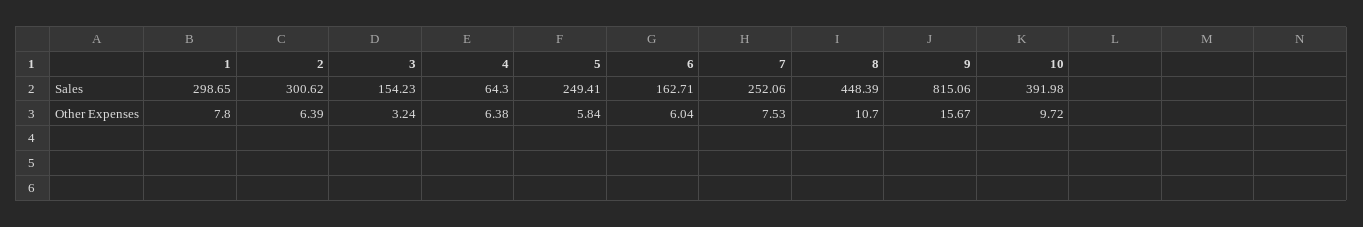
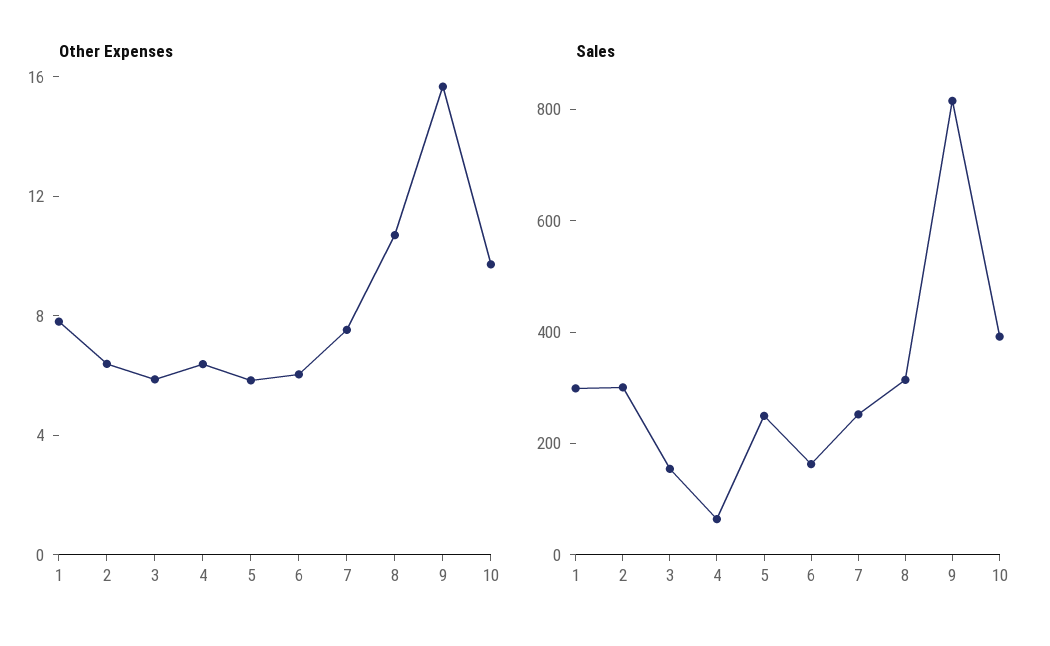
  {
    "Sales": {
      "1": 298.65,
      "2": 300.62,
      "3": 154.23,
      "4": 64.3,
      "5": 249.41,
      "6": 162.71,
      "7": 252.06,
-     "8": 448.39,
+     "8": 300,
      "9": 815.06,
      "10": 391.98
    },
    "Other Expenses": {
      "1": 7.8,
      "2": 6.39,
-     "3": 3.24,
+     "3": 6,
      "4": 6.38,
      "5": 5.84,
      "6": 6.04,
      "7": 7.53,
      "8": 10.7,
      "9": 15.67,
      "10": 9.72
    }
  }

